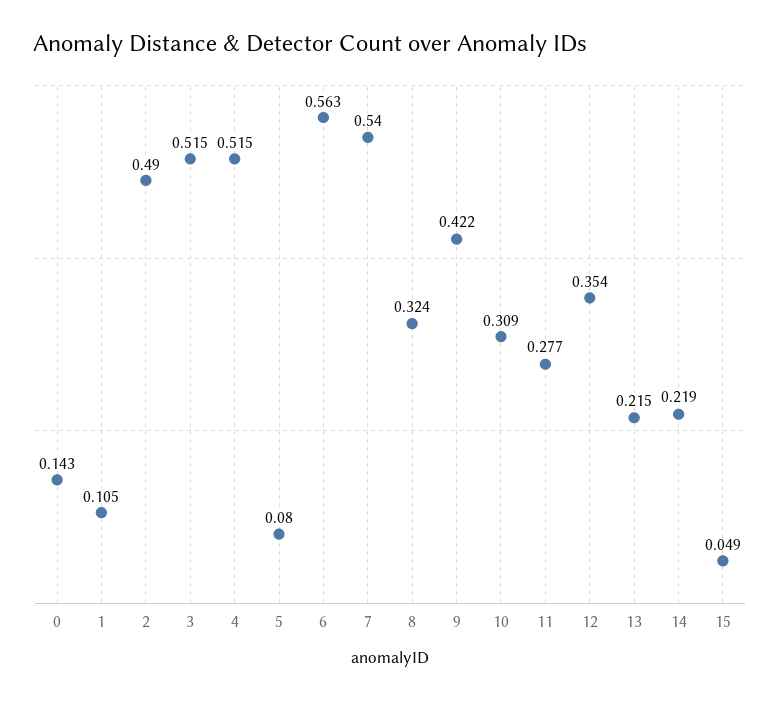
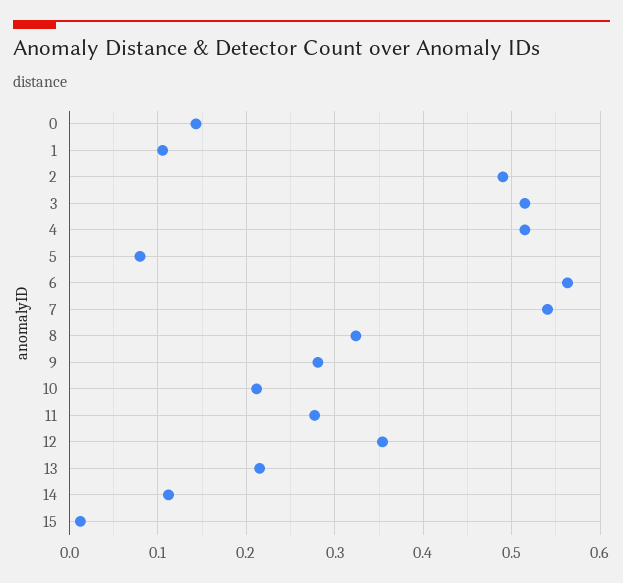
  {
    "0": 0.143,
    "1": 0.105,
    "2": 0.49,
    "3": 0.515,
    "4": 0.515,
    "5": 0.08,
    "6": 0.563,
    "7": 0.54,
    "8": 0.324,
-   "9": 0.422,
+   "9": 0.28,
-   "10": 0.309,
+   "10": 0.21,
    "11": 0.277,
    "12": 0.354,
    "13": 0.215,
-   "14": 0.219,
+   "14": 0.11,
-   "15": 0.049
+   "15": 0.01
  }

